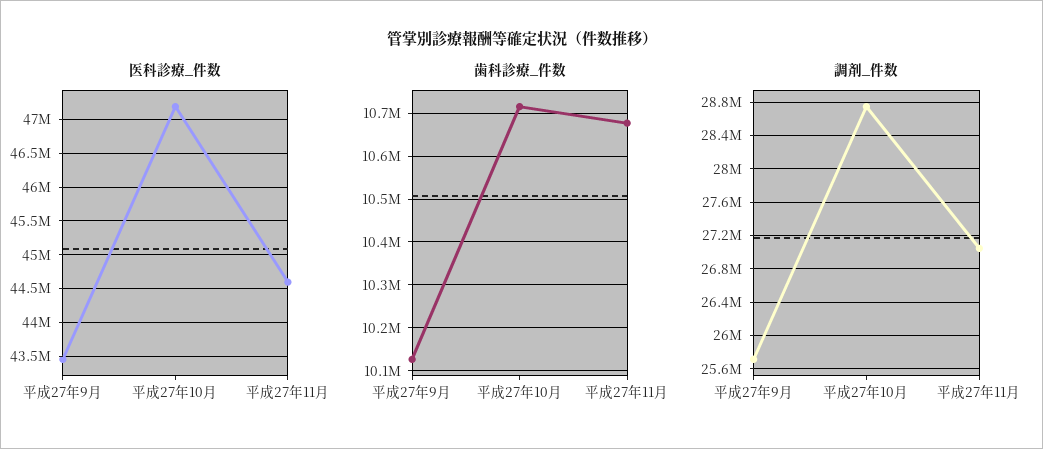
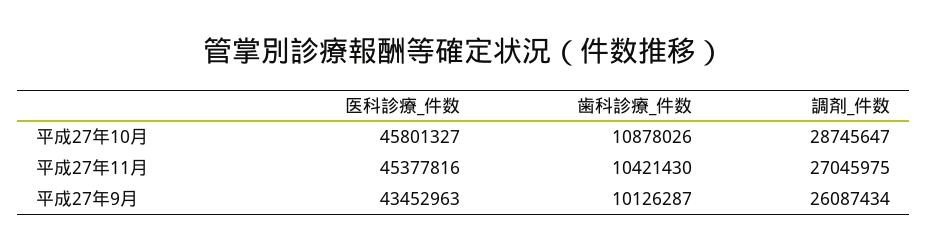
  {
    "医科診療_件数": {
      "平成27年9月": 43452963,
-     "平成27年10月": 47200000,
+     "平成27年10月": 45801327,
-     "平成27年11月": 44600000
+     "平成27年11月": 45377816
    },
    "歯科診療_件数": {
      "平成27年9月": 10126287,
-     "平成27年10月": 10720000,
+     "平成27年10月": 10878026,
-     "平成27年11月": 10680000
+     "平成27年11月": 10421430
    },
    "調剤_件数": {
-     "平成27年9月": 25700000,
+     "平成27年9月": 26087434,
      "平成27年10月": 28745647,
      "平成27年11月": 27045975
    }
  }

